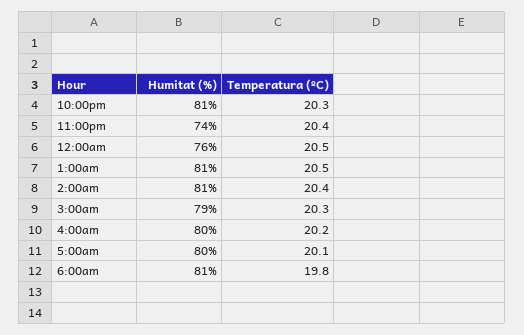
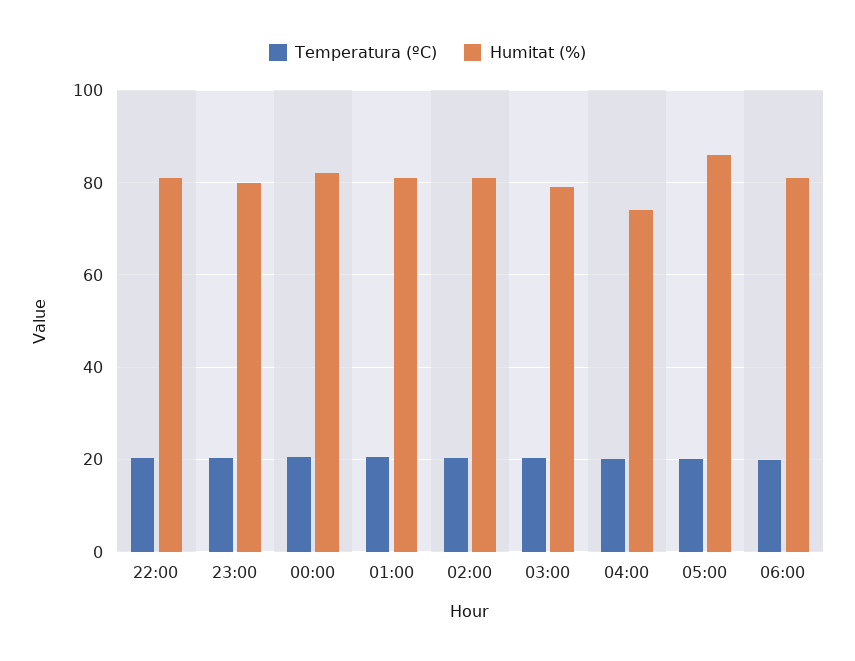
  {
    "Humitat (%)": {
      "10:00pm": 81,
-     "11:00pm": 74,
+     "11:00pm": 80,
-     "12:00am": 76,
+     "12:00am": 82,
      "1:00am": 81,
      "2:00am": 81,
      "3:00am": 79,
-     "4:00am": 80,
+     "4:00am": 74,
-     "5:00am": 80,
+     "5:00am": 86,
      "6:00am": 81
    },
    "Temperatura (ºC)": {
      "10:00pm": 20.3,
      "11:00pm": 20.4,
      "12:00am": 20.5,
      "1:00am": 20.5,
      "2:00am": 20.4,
      "3:00am": 20.3,
      "4:00am": 20.2,
      "5:00am": 20.1,
      "6:00am": 19.8
    }
  }

